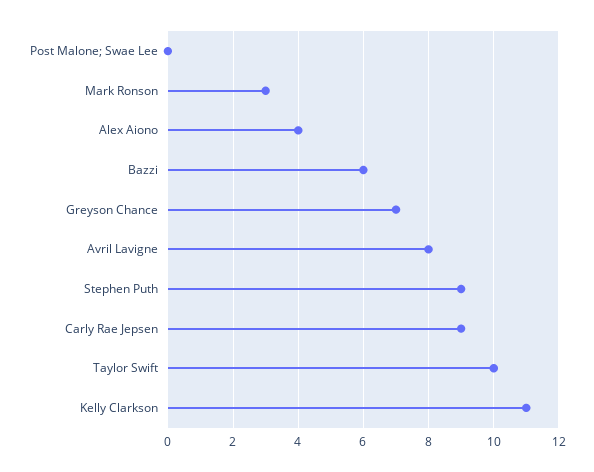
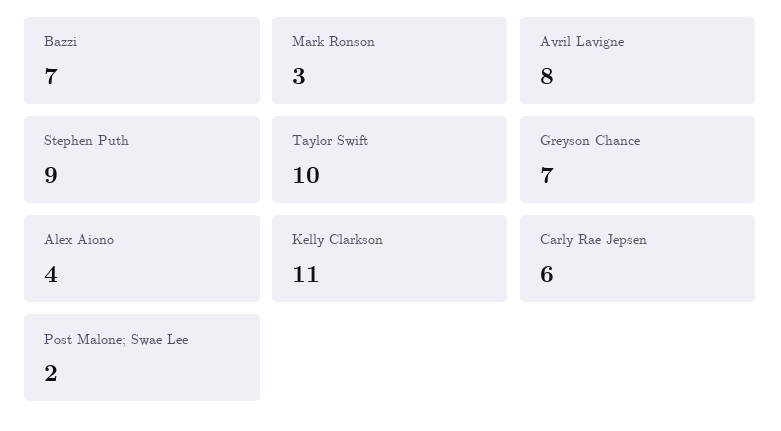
  {
-   "Post Malone; Swae Lee": 0,
+   "Post Malone; Swae Lee": 2,
    "Mark Ronson": 3,
    "Alex Aiono": 4,
-   "Bazzi": 6,
+   "Bazzi": 7,
    "Greyson Chance": 7,
    "Avril Lavigne": 8,
    "Stephen Puth": 9,
-   "Carly Rae Jepsen": 9,
+   "Carly Rae Jepsen": 6,
    "Taylor Swift": 10,
    "Kelly Clarkson": 11
  }

